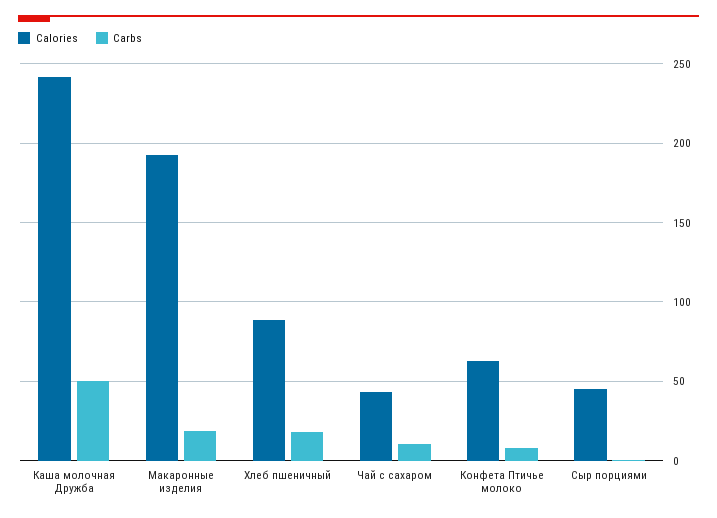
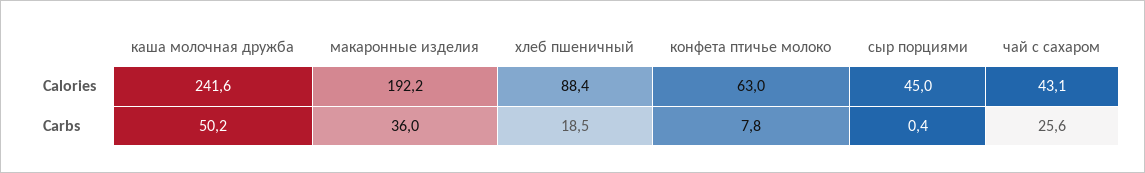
  {
    "Calories": {
      "Каша молочная Дружба": 241.6,
      "Макаронные изделия": 192.2,
      "Хлеб пшеничный": 88.4,
      "Чай с сахаром": 43.1,
      "Конфета Птичье молоко": 63,
      "Сыр порциями": 45
    },
    "Carbs": {
      "Каша молочная Дружба": 50.2,
-     "Макаронные изделия": 20,
+     "Макаронные изделия": 36,
      "Хлеб пшеничный": 18.5,
-     "Чай с сахаром": 10,
+     "Чай с сахаром": 25.6,
      "Конфета Птичье молоко": 7.8,
      "Сыр порциями": 0.4
    }
  }

